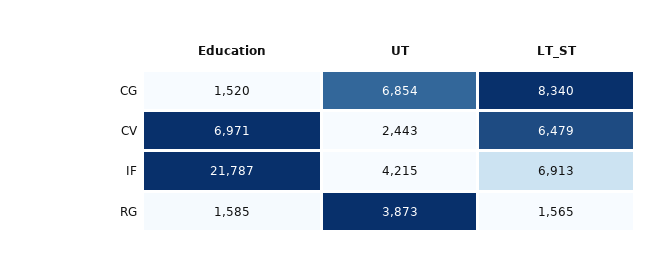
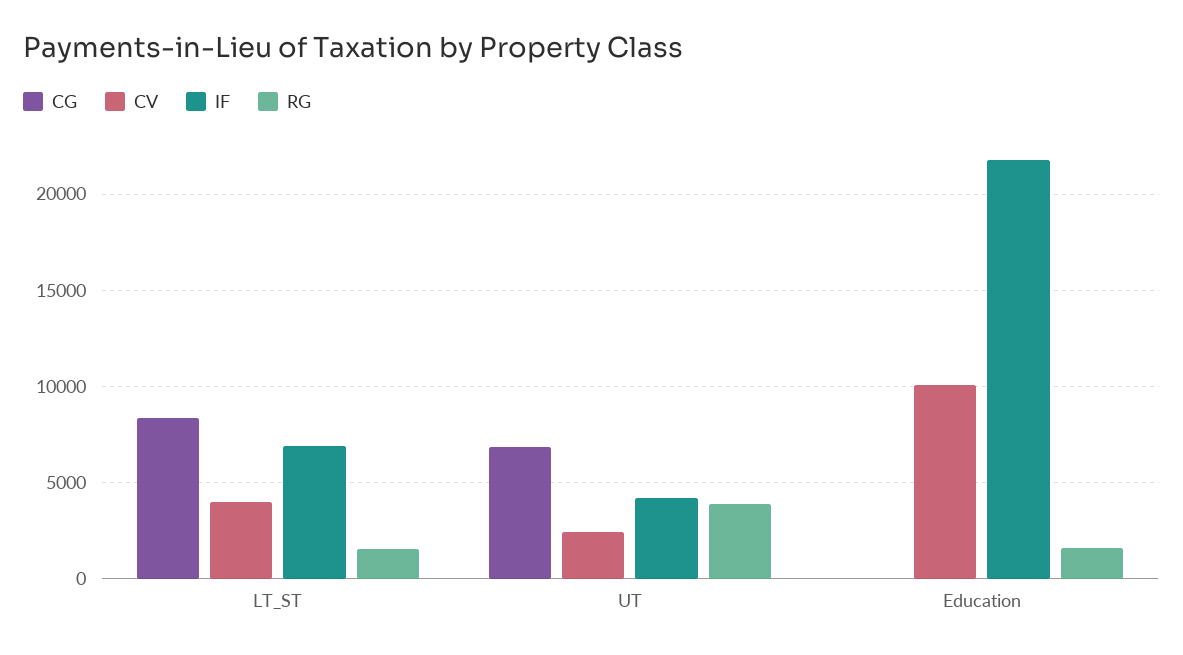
  {
    "CG": {
-     "Education": 1520,
+     "Education": 0,
      "UT": 6854,
      "LT_ST": 8340
    },
    "CV": {
-     "Education": 6971,
+     "Education": 10000,
      "UT": 2443,
-     "LT_ST": 6479
+     "LT_ST": 4000
    },
    "IF": {
      "Education": 21787,
      "UT": 4215,
      "LT_ST": 6913
    },
    "RG": {
      "Education": 1585,
      "UT": 3873,
      "LT_ST": 1565
    }
  }

